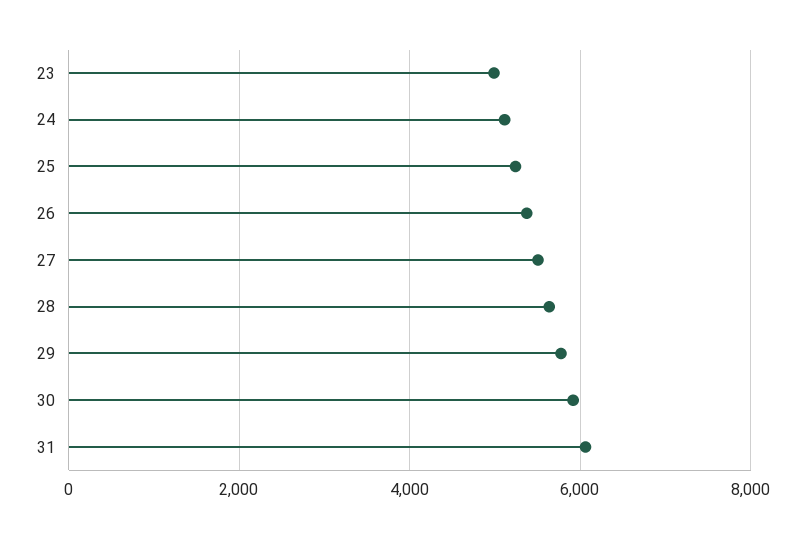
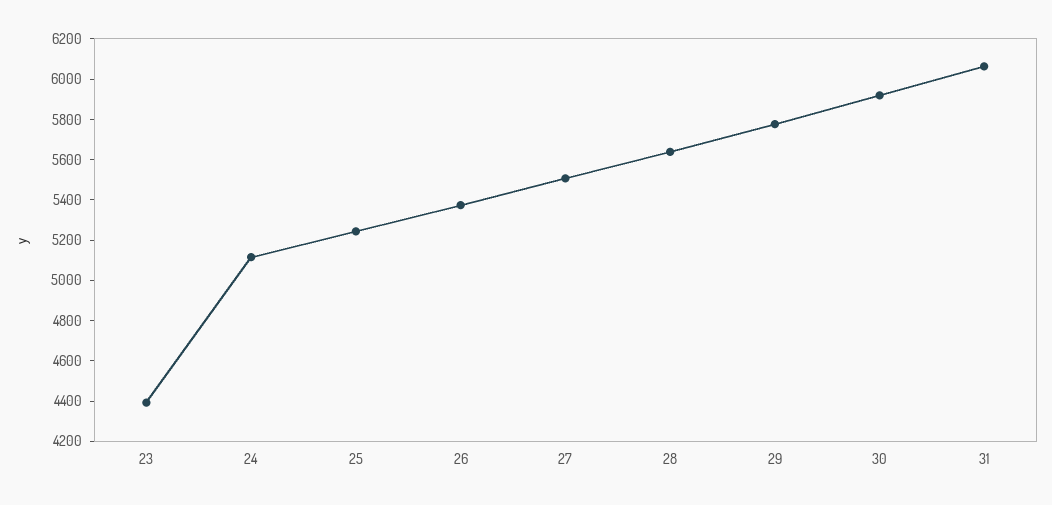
  {
-   "23": 5000,
+   "23": 4400,
    "24": 5100,
    "25": 5250,
    "26": 5350,
    "27": 5500,
    "28": 5650,
    "29": 5800,
    "30": 5900,
    "31": 6050
  }

